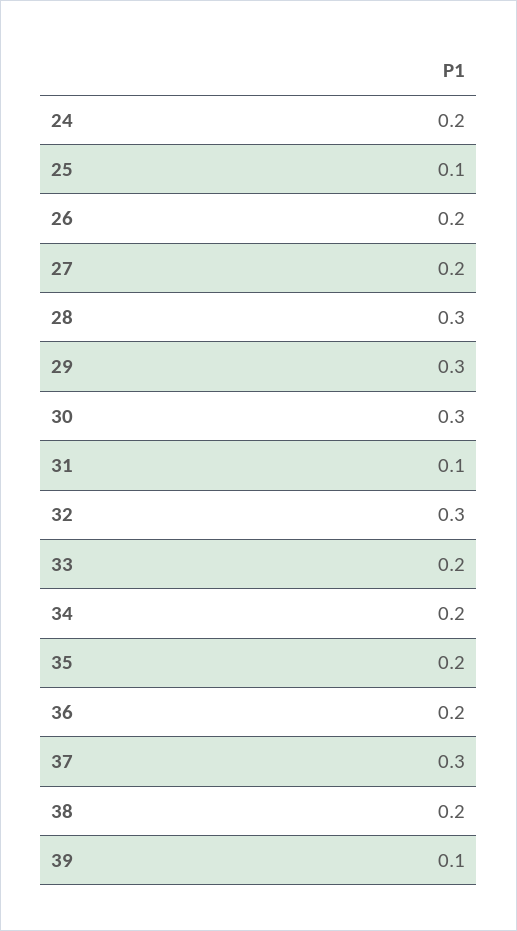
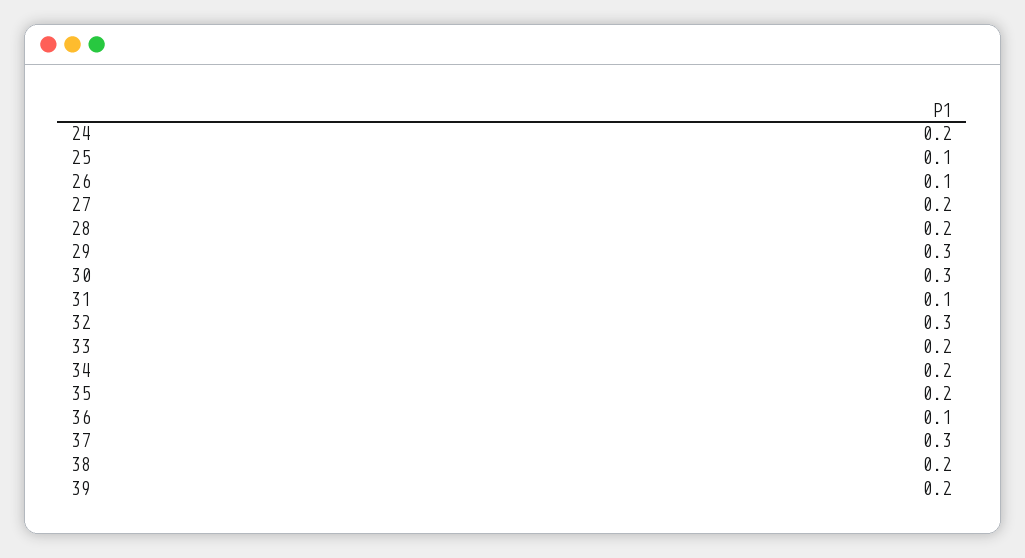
  {
    "24": 0.2,
    "25": 0.1,
-   "26": 0.2,
+   "26": 0.1,
    "27": 0.2,
-   "28": 0.3,
+   "28": 0.2,
    "29": 0.3,
    "30": 0.3,
    "31": 0.1,
    "32": 0.3,
    "33": 0.2,
    "34": 0.2,
    "35": 0.2,
-   "36": 0.2,
+   "36": 0.1,
    "37": 0.3,
    "38": 0.2,
-   "39": 0.1
+   "39": 0.2
  }

